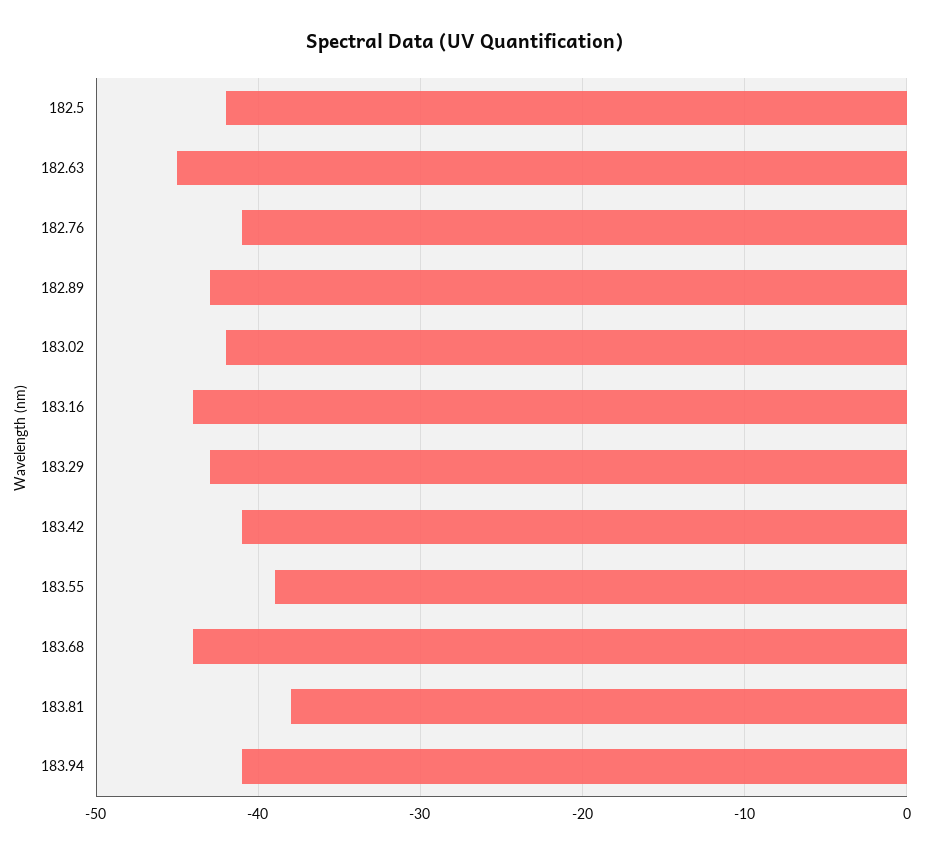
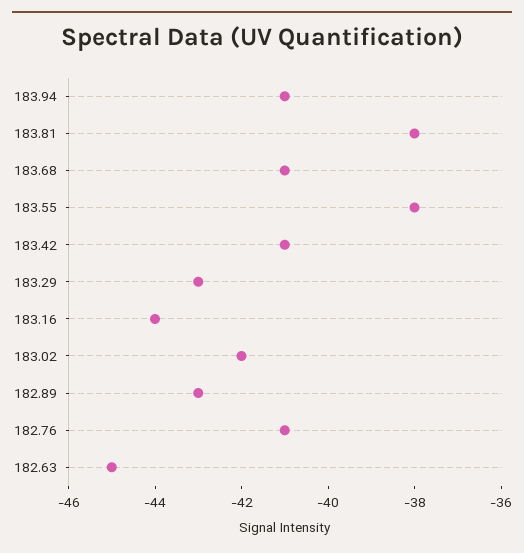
  {
-   "182.5": -42,
    "182.63": -45,
    "182.76": -41,
    "182.89": -43,
    "183.02": -42,
    "183.16": -44,
    "183.29": -43,
    "183.42": -41,
-   "183.55": -39,
+   "183.55": -38,
-   "183.68": -44,
+   "183.68": -41,
    "183.81": -38,
    "183.94": -41
  }

